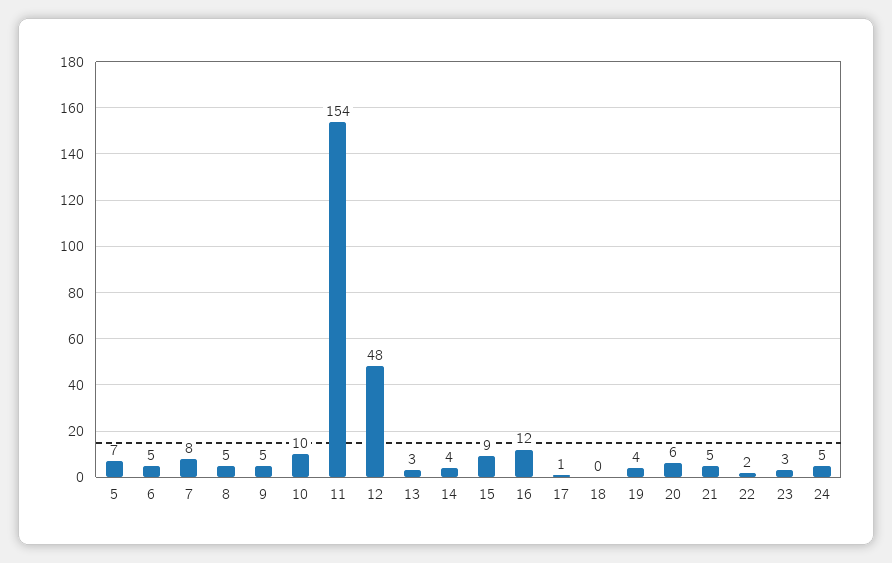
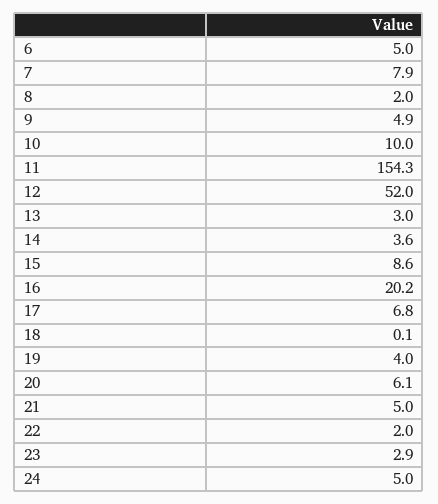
  {
-   "5": 7,
    "6": 5,
    "7": 7.9,
-   "8": 5,
+   "8": 2,
    "9": 4.9,
    "10": 10,
    "11": 154.3,
-   "12": 48,
+   "12": 52,
    "13": 3,
    "14": 3.6,
    "15": 8.6,
-   "16": 12,
+   "16": 20.2,
-   "17": 1,
+   "17": 6.8,
    "18": 0.1,
    "19": 4,
    "20": 6.1,
    "21": 5,
    "22": 2,
    "23": 2.9,
    "24": 5
  }

